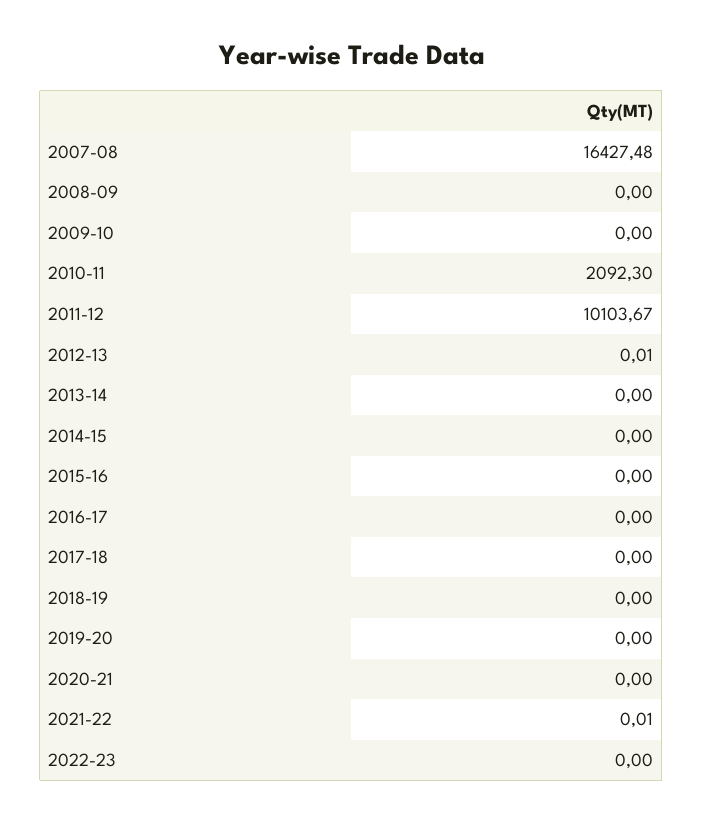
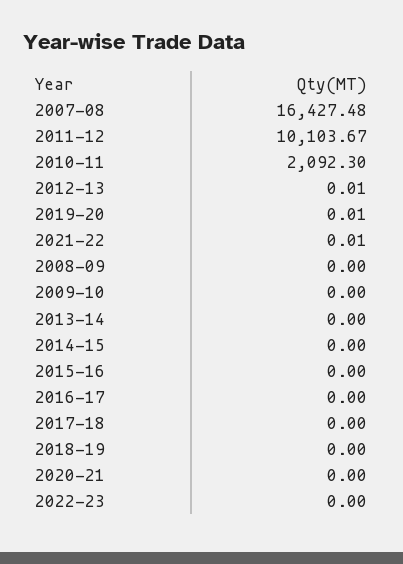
  {
    "2007-08": 16427.48,
    "2008-09": 0,
    "2009-10": 0,
    "2010-11": 2092.3,
    "2011-12": 10103.67,
    "2012-13": 0.01,
    "2013-14": 0,
    "2014-15": 0,
    "2015-16": 0,
    "2016-17": 0,
    "2017-18": 0,
    "2018-19": 0,
-   "2019-20": 0,
+   "2019-20": 0.01,
    "2020-21": 0,
    "2021-22": 0.01,
    "2022-23": 0
  }

